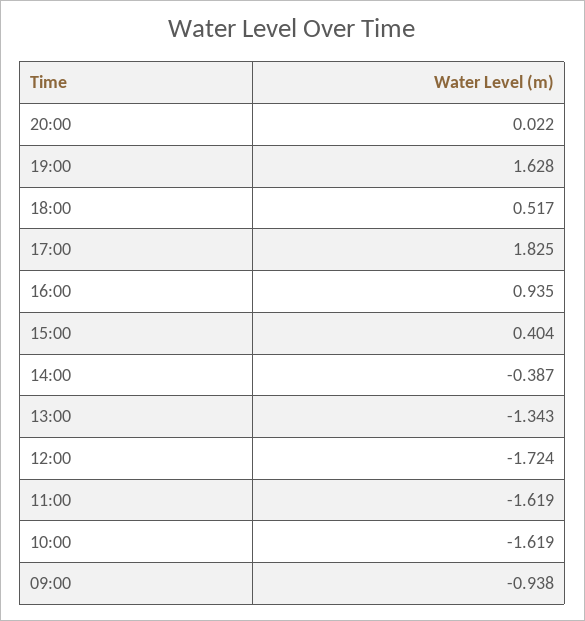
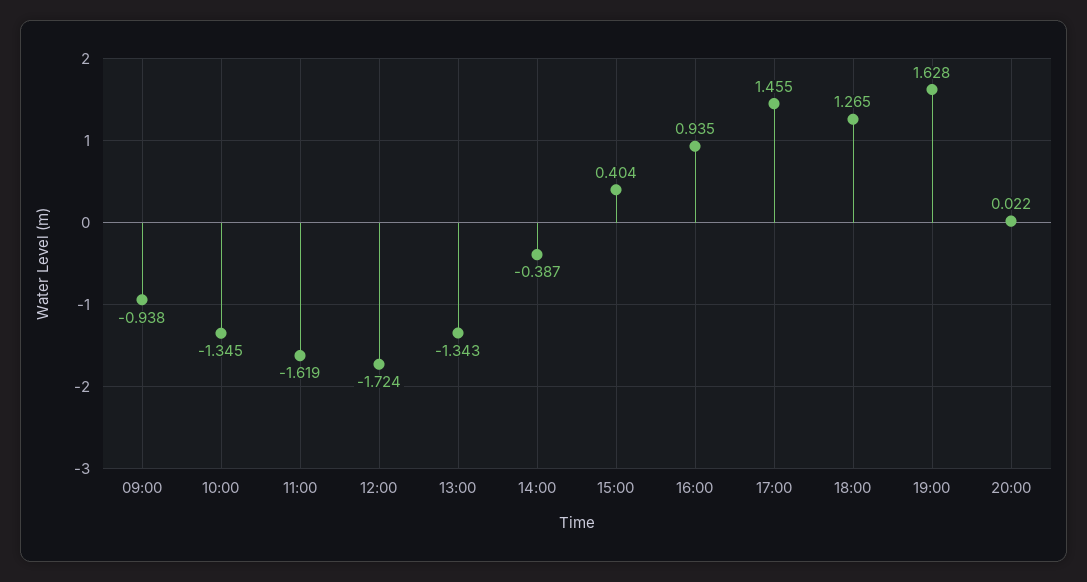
  {
    "20:00": 0.022,
    "19:00": 1.628,
-   "18:00": 0.517,
+   "18:00": 1.265,
-   "17:00": 1.825,
+   "17:00": 1.455,
    "16:00": 0.935,
    "15:00": 0.404,
    "14:00": -0.387,
    "13:00": -1.343,
    "12:00": -1.724,
    "11:00": -1.619,
-   "10:00": -1.619,
+   "10:00": -1.345,
    "09:00": -0.938
  }

